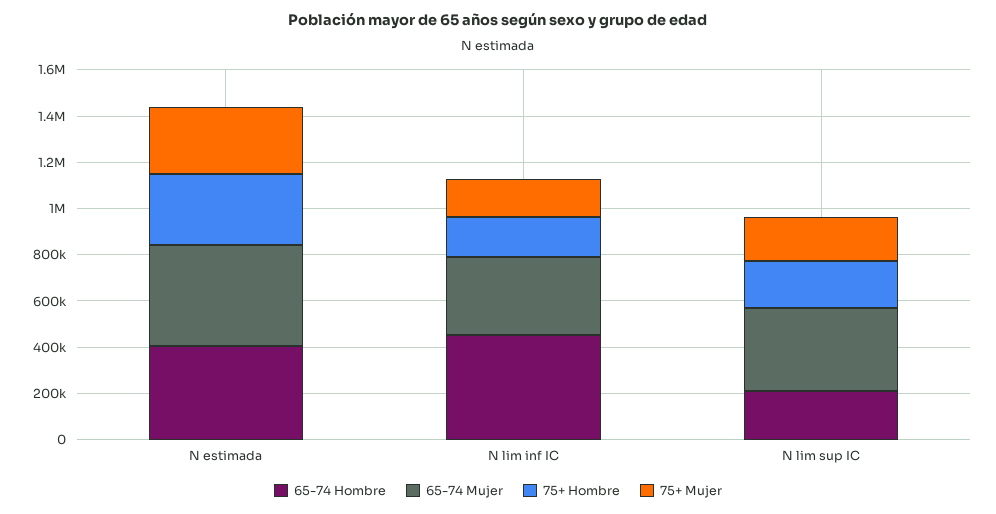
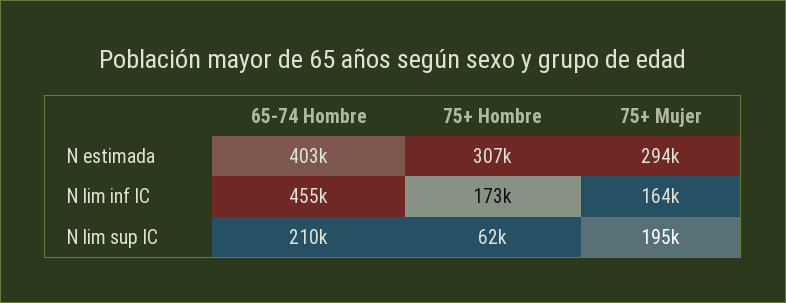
  {
    "65-74 Hombre": {
      "N estimada": 403000,
      "N lim inf IC": 455000,
      "N lim sup IC": 210000
    },
-   "65-74 Mujer": {
-     "N estimada": 450000,
-     "N lim inf IC": 350000,
-     "N lim sup IC": 350000
-   },
    "75+ Hombre": {
      "N estimada": 307000,
      "N lim inf IC": 173000,
-     "N lim sup IC": 200000
+     "N lim sup IC": 62000
    },
    "75+ Mujer": {
      "N estimada": 294000,
      "N lim inf IC": 164000,
      "N lim sup IC": 195000
    }
  }

